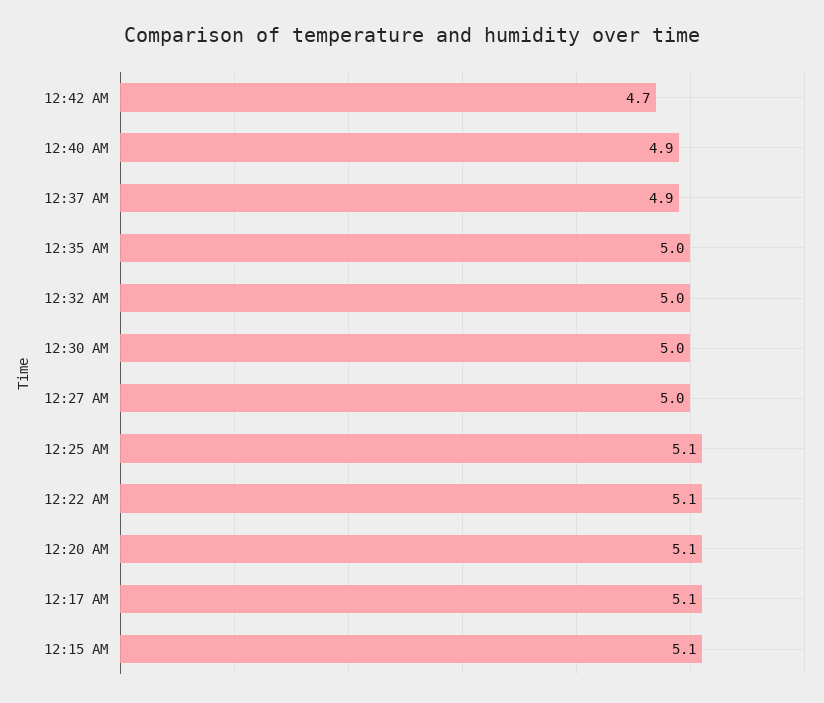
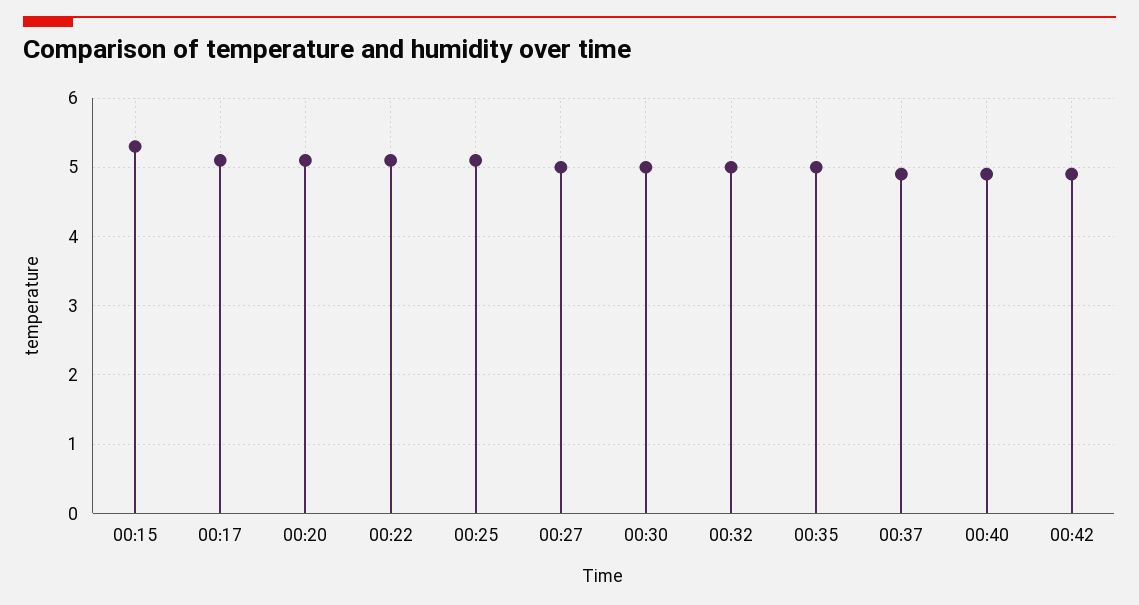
  {
-   "12:42 AM": 4.7,
+   "12:42 AM": 4.9,
    "12:40 AM": 4.9,
    "12:37 AM": 4.9,
    "12:35 AM": 5,
    "12:32 AM": 5,
    "12:30 AM": 5,
    "12:27 AM": 5,
    "12:25 AM": 5.1,
    "12:22 AM": 5.1,
    "12:20 AM": 5.1,
    "12:17 AM": 5.1,
-   "12:15 AM": 5.1
+   "12:15 AM": 5.3
  }

